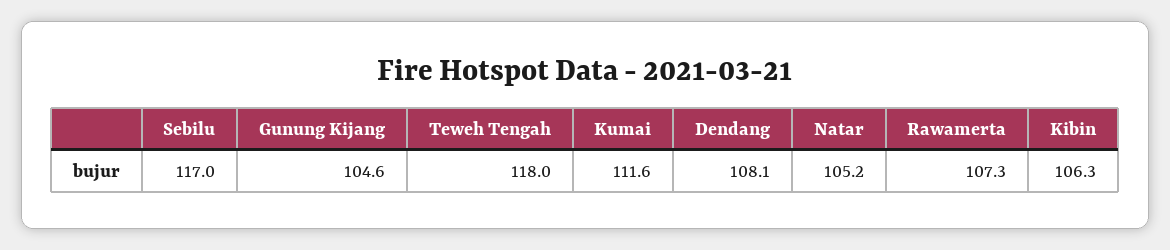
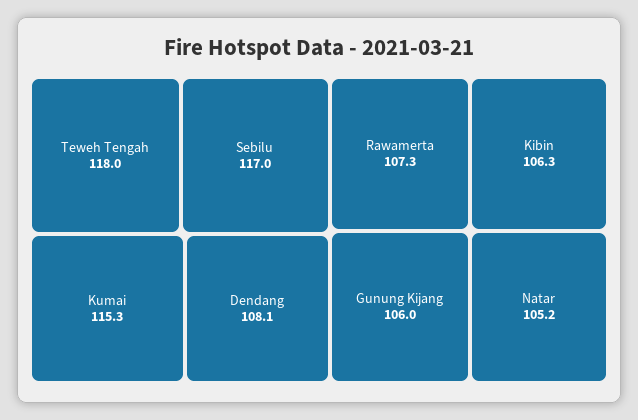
  {
    "Sebilu": 117,
-   "Gunung Kijang": 104.6,
+   "Gunung Kijang": 106,
    "Teweh Tengah": 118,
-   "Kumai": 111.6,
+   "Kumai": 115.3,
    "Dendang": 108.1,
    "Natar": 105.2,
    "Rawamerta": 107.3,
    "Kibin": 106.3
  }

